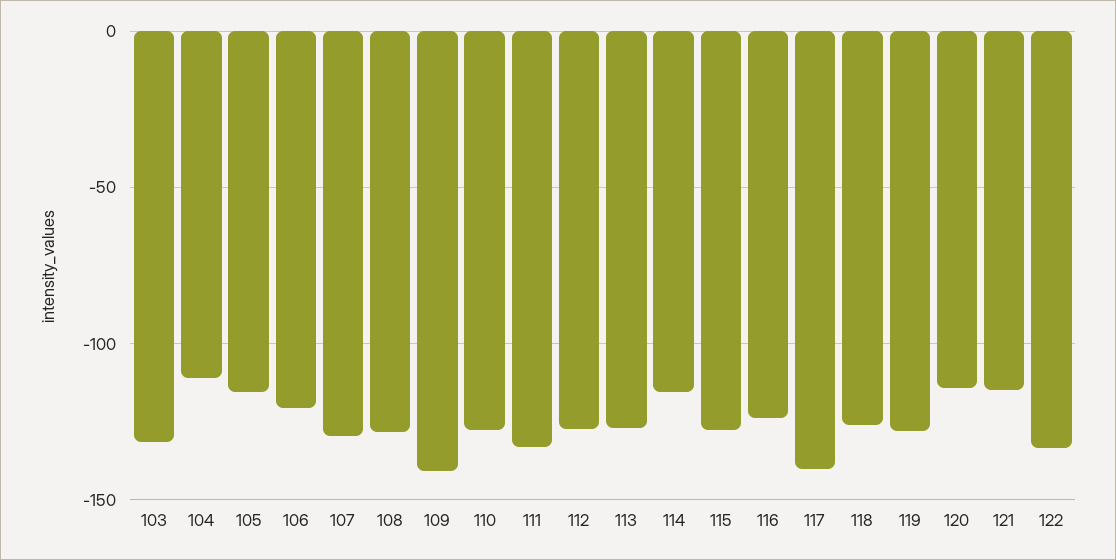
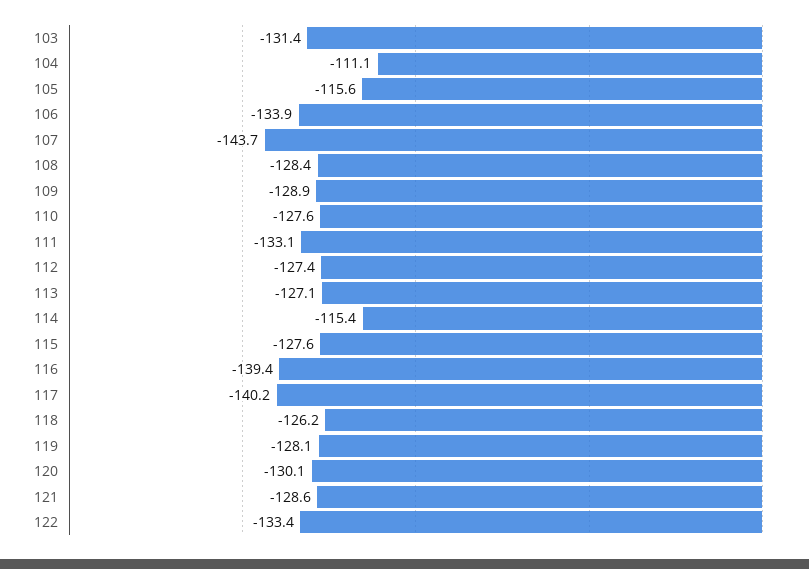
  {
    "103": -131.4,
    "104": -111.1,
    "105": -115.6,
-   "106": -120,
+   "106": -133.9,
-   "107": -130,
+   "107": -143.7,
    "108": -128.4,
-   "109": -140,
+   "109": -128.9,
    "110": -127.6,
    "111": -133.1,
    "112": -127.4,
    "113": -127.1,
    "114": -115.4,
    "115": -127.6,
-   "116": -125,
+   "116": -139.4,
    "117": -140.2,
    "118": -126.2,
    "119": -128.1,
-   "120": -115,
+   "120": -130.1,
-   "121": -115,
+   "121": -128.6,
    "122": -133.4
  }

